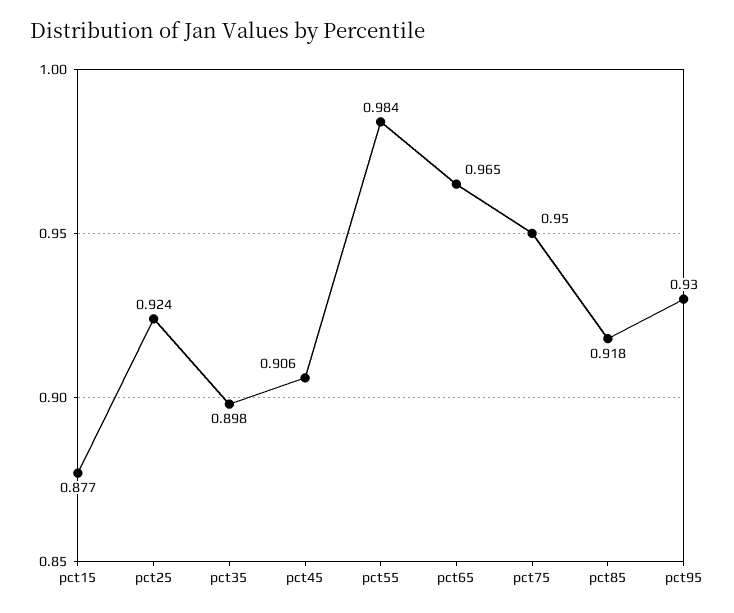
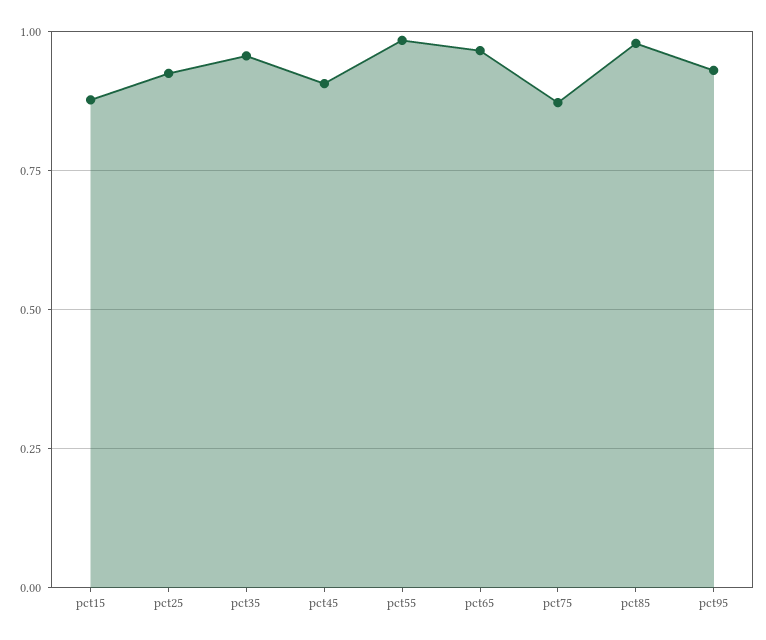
  {
    "pct15": 0.877,
    "pct25": 0.924,
-   "pct35": 0.898,
+   "pct35": 0.95,
    "pct45": 0.906,
    "pct55": 0.984,
    "pct65": 0.965,
-   "pct75": 0.95,
+   "pct75": 0.875,
-   "pct85": 0.918,
+   "pct85": 0.975,
    "pct95": 0.93
  }

